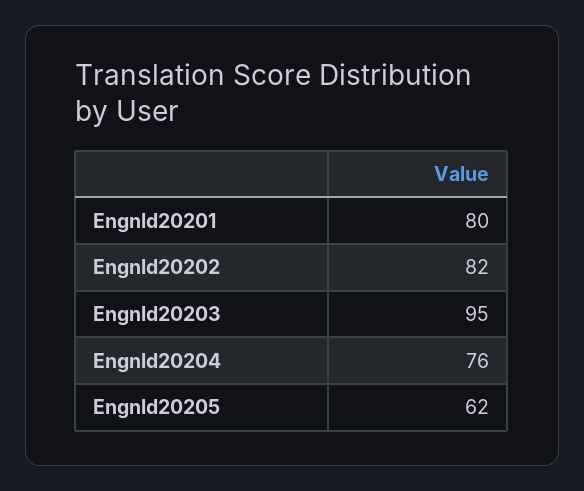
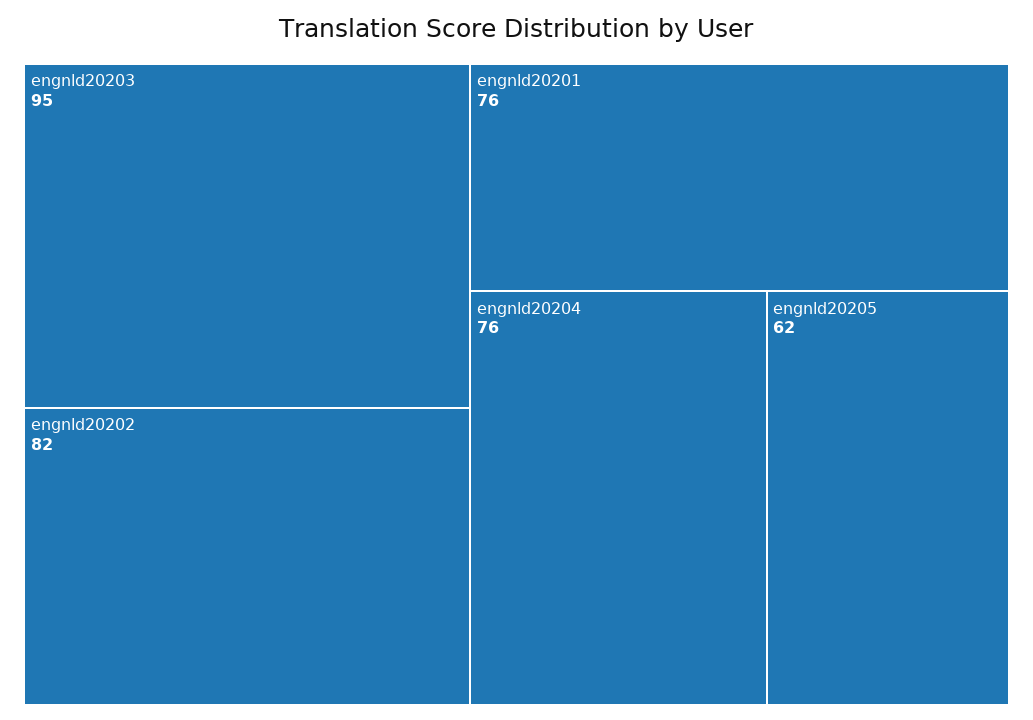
  {
-   "Engnld20201": 80,
+   "Engnld20201": 76,
    "Engnld20202": 82,
    "Engnld20203": 95,
    "Engnld20204": 76,
    "Engnld20205": 62
  }

